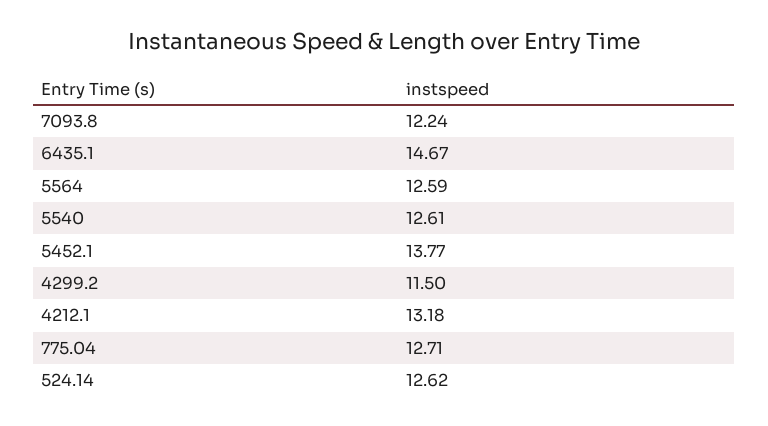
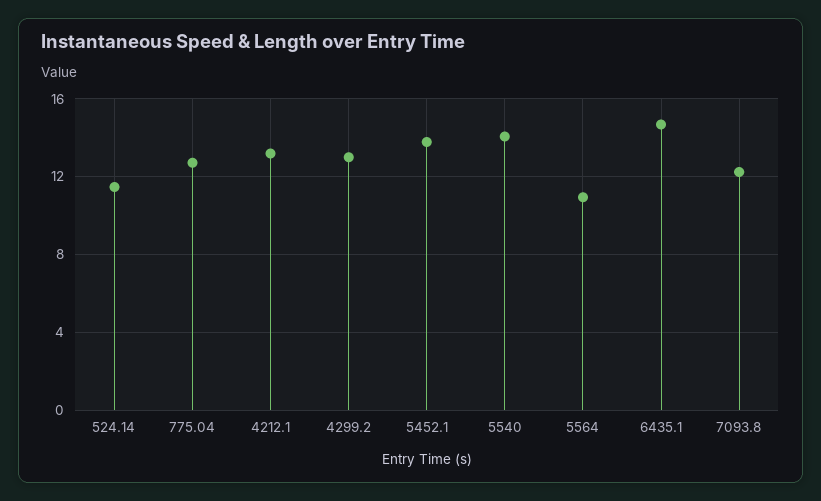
  {
    "7093.8": 12.24,
    "6435.1": 14.67,
-   "5564": 12.59,
+   "5564": 11,
-   "5540": 12.61,
+   "5540": 14,
    "5452.1": 13.77,
-   "4299.2": 11.5,
+   "4299.2": 13,
    "4212.1": 13.18,
    "775.04": 12.71,
-   "524.14": 12.62
+   "524.14": 11.5
  }

